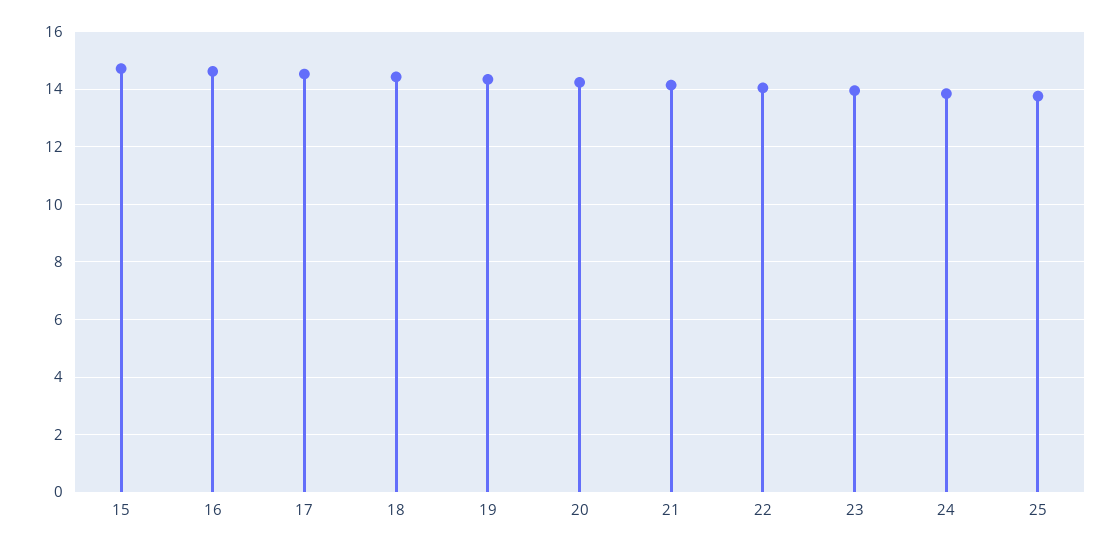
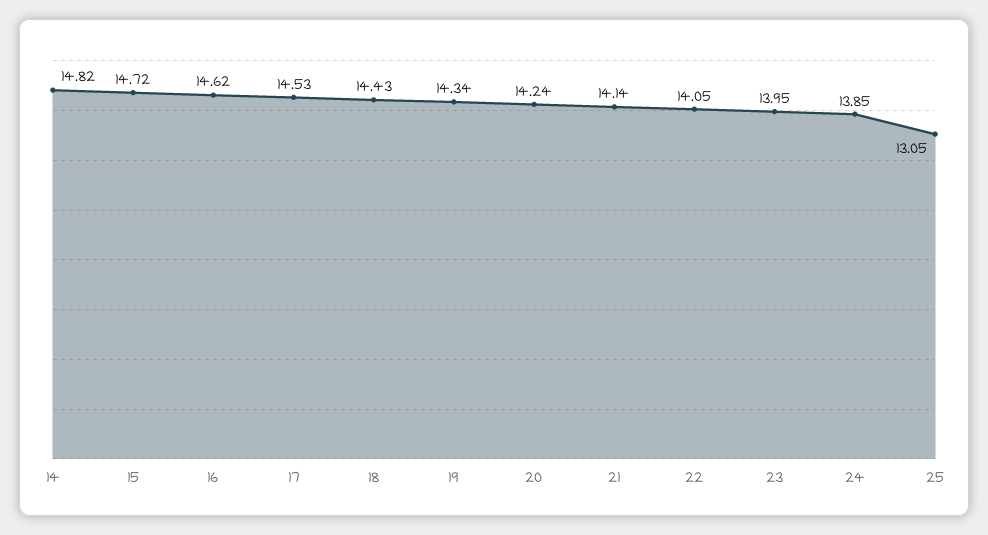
  {
    "15": 14.72,
    "16": 14.62,
    "17": 14.53,
    "18": 14.43,
    "19": 14.34,
    "20": 14.24,
    "21": 14.14,
    "22": 14.05,
    "23": 13.95,
    "24": 13.85,
-   "25": 13.75
+   "25": 13.05,
+   "14": 14.82
  }

